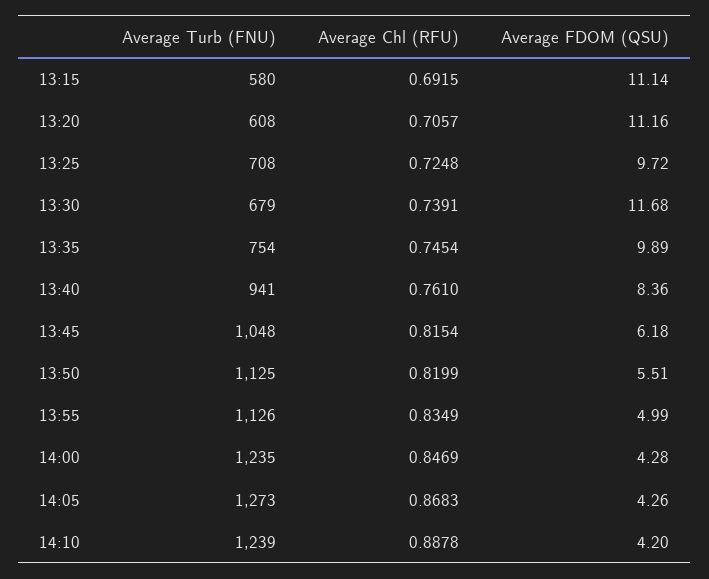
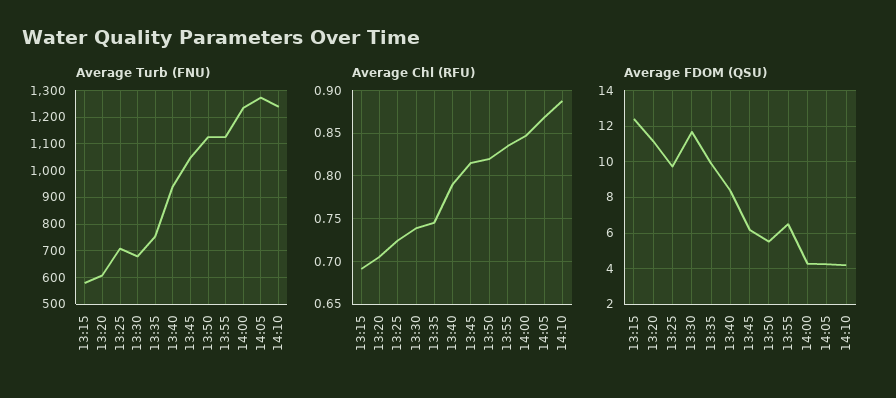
  {
    "Average Turb (FNU)": {
      "13:15": 580,
      "13:20": 608,
      "13:25": 708,
      "13:30": 679,
      "13:35": 754,
      "13:40": 941,
      "13:45": 1048,
      "13:50": 1125,
      "13:55": 1126,
      "14:00": 1235,
      "14:05": 1273,
      "14:10": 1239
    },
    "Average Chl (RFU)": {
      "13:15": 0.6915,
      "13:20": 0.7057,
      "13:25": 0.7248,
      "13:30": 0.7391,
      "13:35": 0.7454,
-     "13:40": 0.761,
+     "13:40": 0.79,
      "13:45": 0.8154,
      "13:50": 0.8199,
      "13:55": 0.8349,
      "14:00": 0.8469,
      "14:05": 0.8683,
      "14:10": 0.8878
    },
    "Average FDOM (QSU)": {
-     "13:15": 11.14,
+     "13:15": 12.5,
      "13:20": 11.16,
      "13:25": 9.72,
      "13:30": 11.68,
      "13:35": 9.89,
      "13:40": 8.36,
      "13:45": 6.18,
      "13:50": 5.51,
-     "13:55": 4.99,
+     "13:55": 6.5,
      "14:00": 4.28,
      "14:05": 4.26,
      "14:10": 4.2
    }
  }

